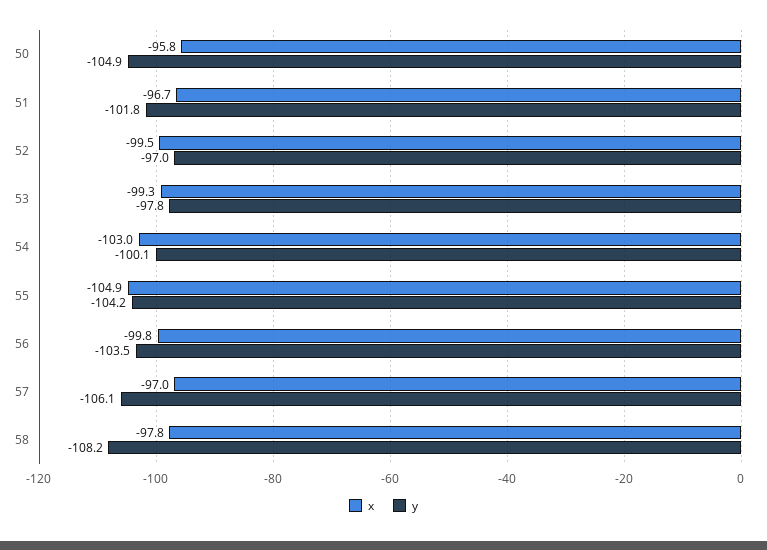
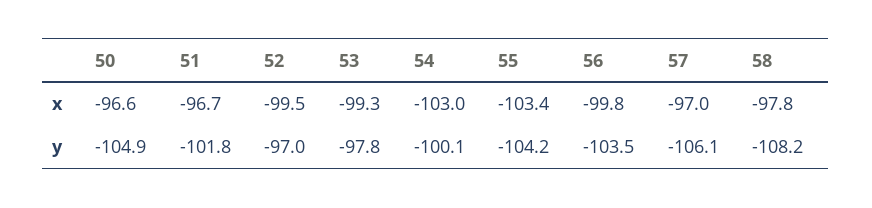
  {
    "x": {
-     "50": -95.8,
+     "50": -96.6,
      "51": -96.7,
      "52": -99.5,
      "53": -99.3,
      "54": -103,
-     "55": -104.9,
+     "55": -103.4,
      "56": -99.8,
      "57": -97,
      "58": -97.8
    },
    "y": {
      "50": -104.9,
      "51": -101.8,
      "52": -97,
      "53": -97.8,
      "54": -100.1,
      "55": -104.2,
      "56": -103.5,
      "57": -106.1,
      "58": -108.2
    }
  }

